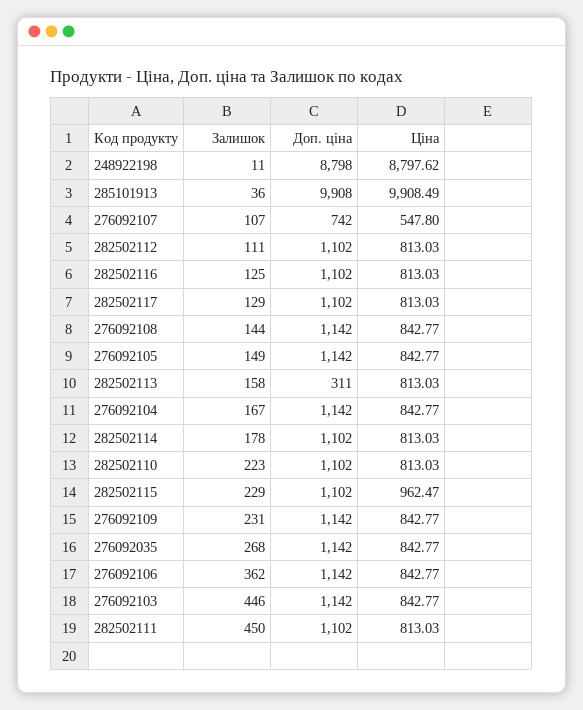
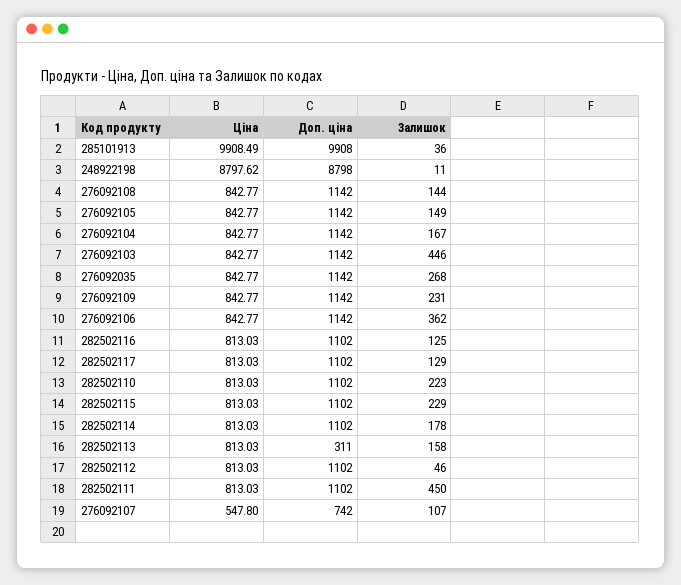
  {
    "Залишок": {
      "248922198": 11,
      "285101913": 36,
      "276092107": 107,
-     "282502112": 111,
+     "282502112": 46,
      "282502116": 125,
      "282502117": 129,
      "276092108": 144,
      "276092105": 149,
      "282502113": 158,
      "276092104": 167,
      "282502114": 178,
      "282502110": 223,
      "282502115": 229,
      "276092109": 231,
      "276092035": 268,
      "276092106": 362,
      "276092103": 446,
      "282502111": 450
    },
    "Доп. ціна": {
      "248922198": 8798,
      "285101913": 9908,
      "276092107": 742,
      "282502112": 1102,
      "282502116": 1102,
      "282502117": 1102,
      "276092108": 1142,
      "276092105": 1142,
      "282502113": 311,
      "276092104": 1142,
      "282502114": 1102,
      "282502110": 1102,
      "282502115": 1102,
      "276092109": 1142,
      "276092035": 1142,
      "276092106": 1142,
      "276092103": 1142,
      "282502111": 1102
    },
    "Ціна": {
      "248922198": 8797.62,
      "285101913": 9908.49,
      "276092107": 547.8,
      "282502112": 813.03,
      "282502116": 813.03,
      "282502117": 813.03,
      "276092108": 842.77,
      "276092105": 842.77,
      "282502113": 813.03,
      "276092104": 842.77,
      "282502114": 813.03,
      "282502110": 813.03,
-     "282502115": 962.47,
+     "282502115": 813.03,
      "276092109": 842.77,
      "276092035": 842.77,
      "276092106": 842.77,
      "276092103": 842.77,
      "282502111": 813.03
    }
  }

